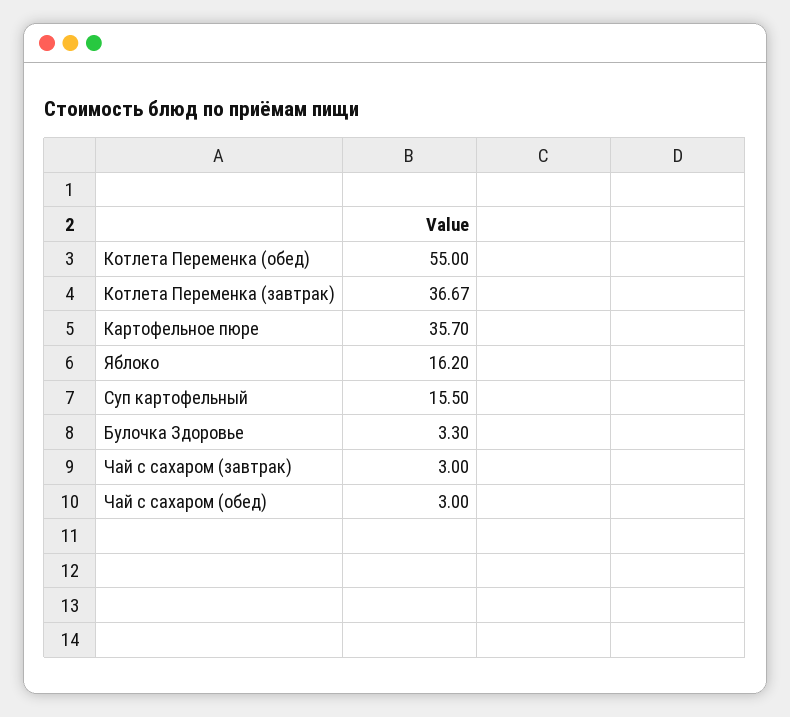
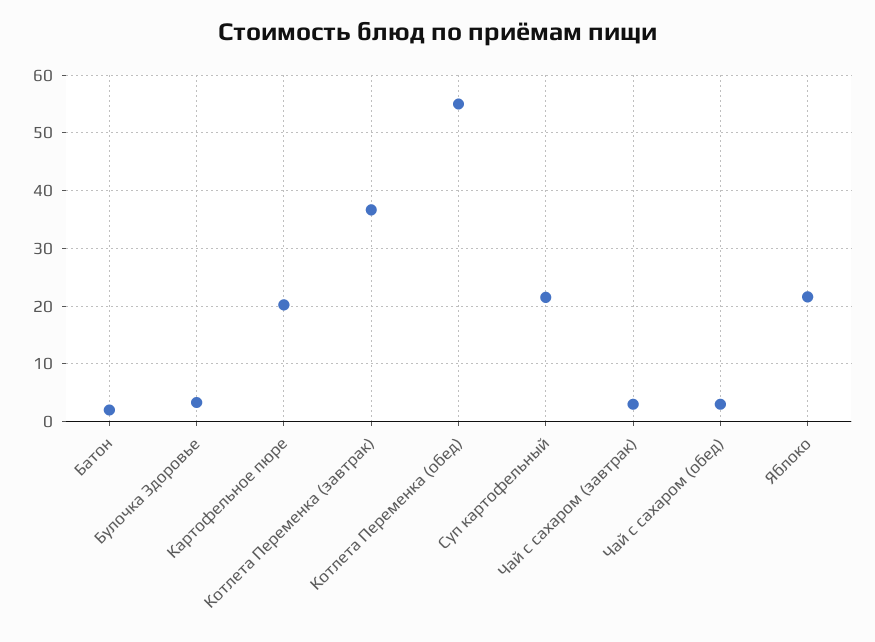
  {
    "Котлета Переменка (обед)": 55,
    "Котлета Переменка (завтрак)": 36.67,
-   "Картофельное пюре": 35.7,
+   "Картофельное пюре": 20,
-   "Яблоко": 16.2,
+   "Яблоко": 22,
-   "Суп картофельный": 15.5,
+   "Суп картофельный": 22,
    "Булочка Здоровье": 3.3,
    "Чай с сахаром (завтрак)": 3,
-   "Чай с сахаром (обед)": 3
+   "Чай с сахаром (обед)": 3,
+   "Батон": 2
  }

